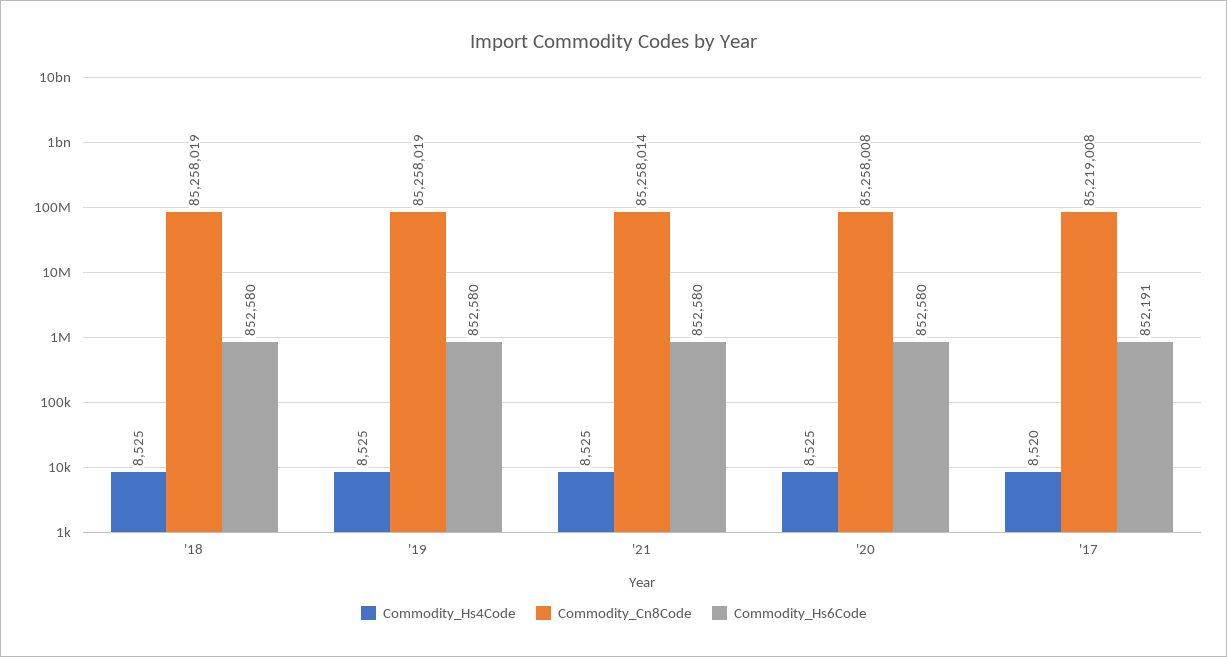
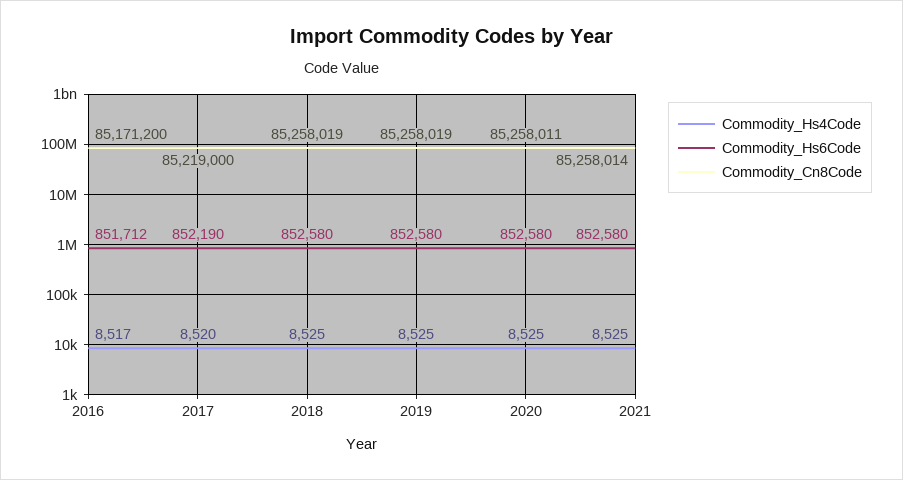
  {
    "Commodity_Hs4Code": {
      "'18": 8525,
      "'19": 8525,
      "'21": 8525,
      "'20": 8525,
-     "'17": 8520
+     "'17": 8520,
+     "2016": 8517
    },
    "Commodity_Cn8Code": {
      "'18": 85258019,
      "'19": 85258019,
      "'21": 85258014,
-     "'20": 85258008,
+     "'20": 85258011,
-     "'17": 85219008
+     "'17": 85219000,
+     "2016": 85171200
    },
    "Commodity_Hs6Code": {
      "'18": 852580,
      "'19": 852580,
      "'21": 852580,
      "'20": 852580,
-     "'17": 852191
+     "'17": 852190,
+     "2016": 851712
    }
  }

